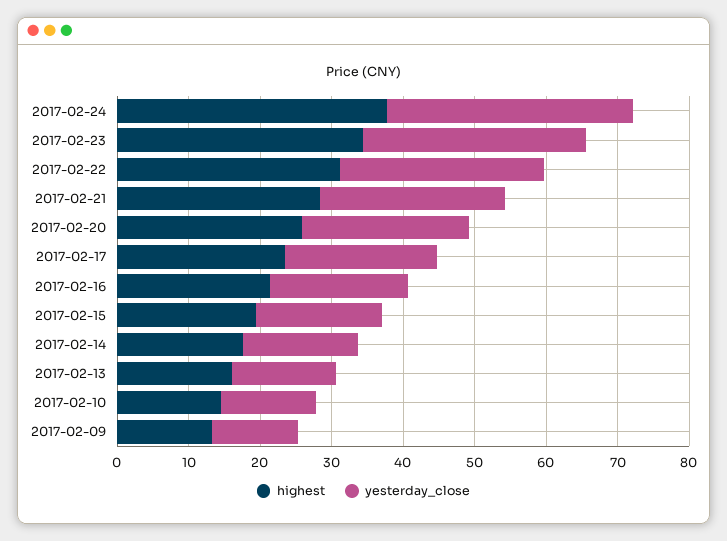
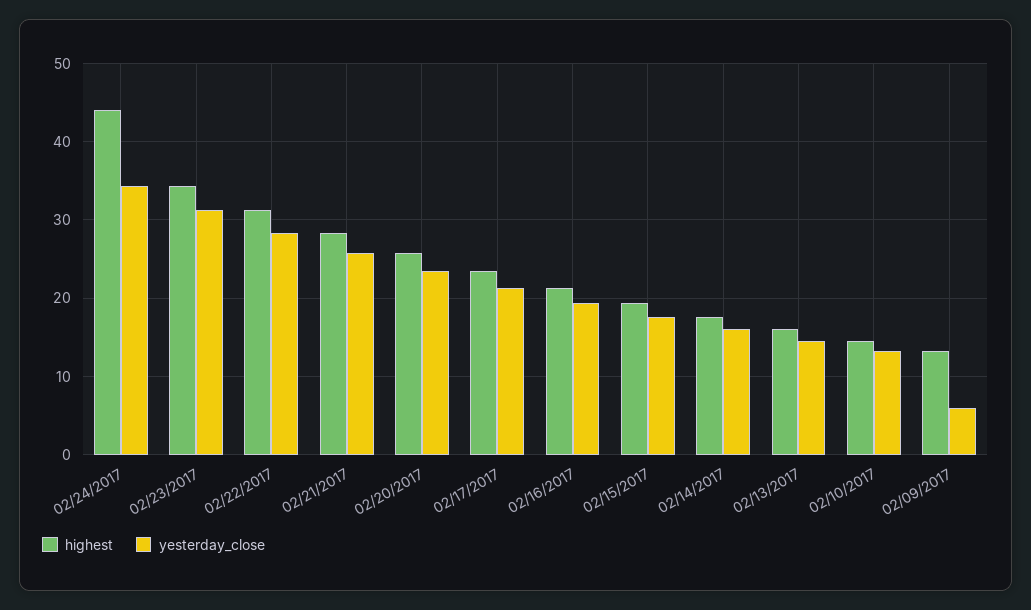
  {
    "highest": {
-     "2017-02-24": 38,
+     "2017-02-24": 44,
      "2017-02-23": 34,
      "2017-02-22": 31,
      "2017-02-21": 28,
      "2017-02-20": 26,
      "2017-02-17": 23,
      "2017-02-16": 21,
      "2017-02-15": 19,
      "2017-02-14": 18,
      "2017-02-13": 16,
      "2017-02-10": 15,
      "2017-02-09": 13
    },
    "yesterday_close": {
      "2017-02-24": 34,
      "2017-02-23": 31,
      "2017-02-22": 28,
      "2017-02-21": 26,
      "2017-02-20": 23,
      "2017-02-17": 21,
      "2017-02-16": 19,
      "2017-02-15": 18,
      "2017-02-14": 16,
      "2017-02-13": 15,
      "2017-02-10": 13,
-     "2017-02-09": 12
+     "2017-02-09": 6
    }
  }

